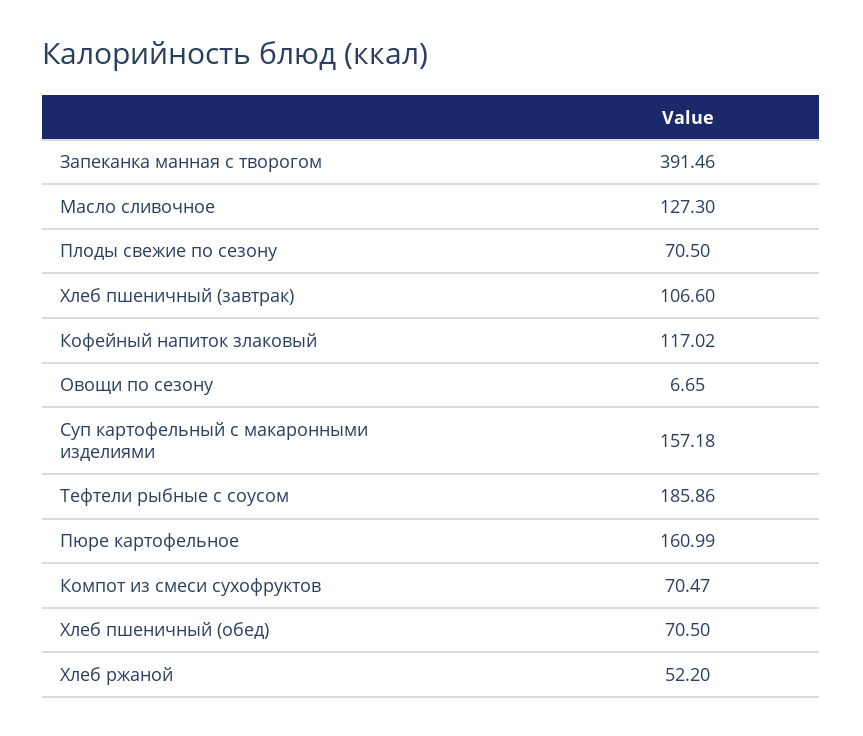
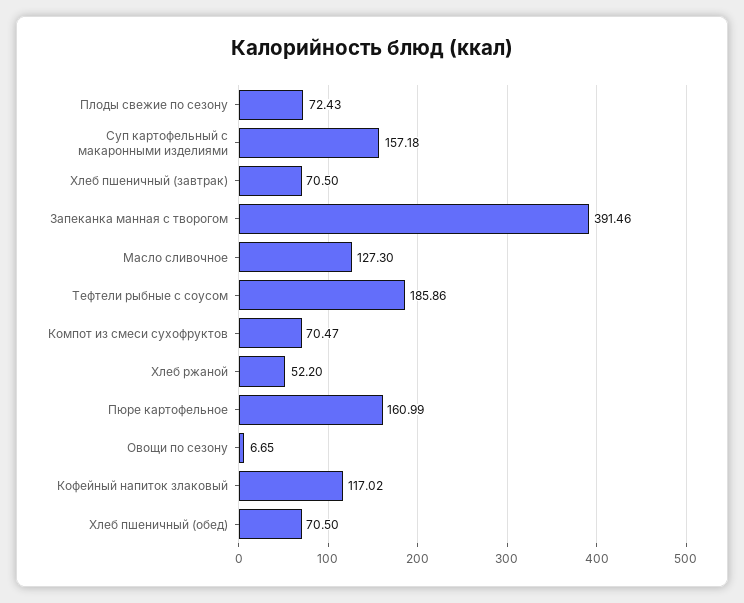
  {
    "Запеканка манная с творогом": 391.46,
    "Масло сливочное": 127.3,
-   "Плоды свежие по сезону": 70.5,
+   "Плоды свежие по сезону": 72.43,
-   "Хлеб пшеничный (завтрак)": 106.6,
+   "Хлеб пшеничный (завтрак)": 70.5,
    "Кофейный напиток злаковый": 117.02,
    "Овощи по сезону": 6.65,
    "Суп картофельный с макаронными изделиями": 157.18,
    "Тефтели рыбные с соусом": 185.86,
    "Пюре картофельное": 160.99,
    "Компот из смеси сухофруктов": 70.47,
    "Хлеб пшеничный (обед)": 70.5,
    "Хлеб ржаной": 52.2
  }

